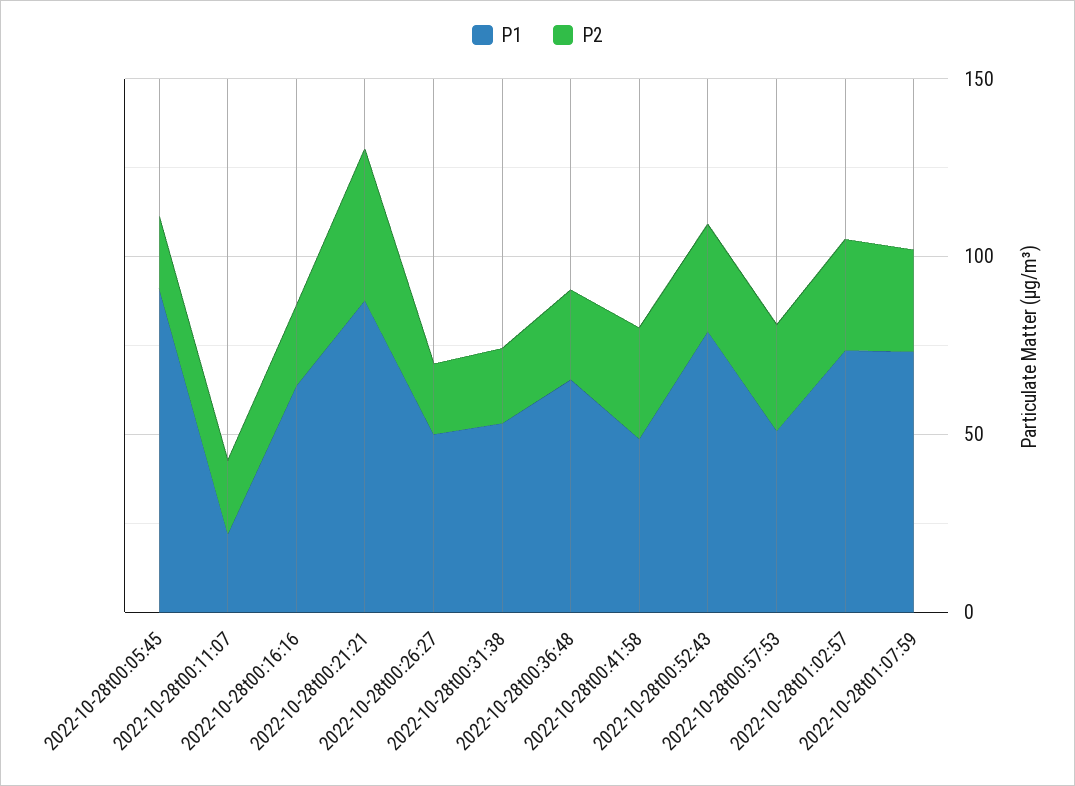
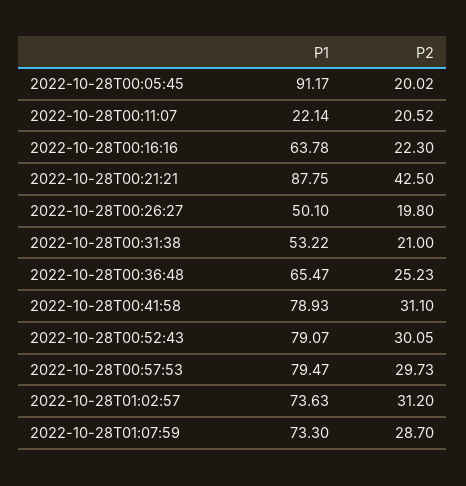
  {
    "P1": {
      "2022-10-28t00:05:45": 91.17,
      "2022-10-28t00:11:07": 22.14,
      "2022-10-28t00:16:16": 63.78,
      "2022-10-28t00:21:21": 87.75,
      "2022-10-28t00:26:27": 50.1,
      "2022-10-28t00:31:38": 53.22,
      "2022-10-28t00:36:48": 65.47,
-     "2022-10-28t00:41:58": 50,
+     "2022-10-28t00:41:58": 78.93,
      "2022-10-28t00:52:43": 79.07,
-     "2022-10-28t00:57:53": 50,
+     "2022-10-28t00:57:53": 79.47,
      "2022-10-28t01:02:57": 73.63,
      "2022-10-28t01:07:59": 73.3
    },
    "P2": {
      "2022-10-28t00:05:45": 20.02,
      "2022-10-28t00:11:07": 20.52,
      "2022-10-28t00:16:16": 22.3,
      "2022-10-28t00:21:21": 42.5,
      "2022-10-28t00:26:27": 19.8,
      "2022-10-28t00:31:38": 21,
      "2022-10-28t00:36:48": 25.23,
      "2022-10-28t00:41:58": 31.1,
      "2022-10-28t00:52:43": 30.05,
      "2022-10-28t00:57:53": 29.73,
      "2022-10-28t01:02:57": 31.2,
      "2022-10-28t01:07:59": 28.7
    }
  }

